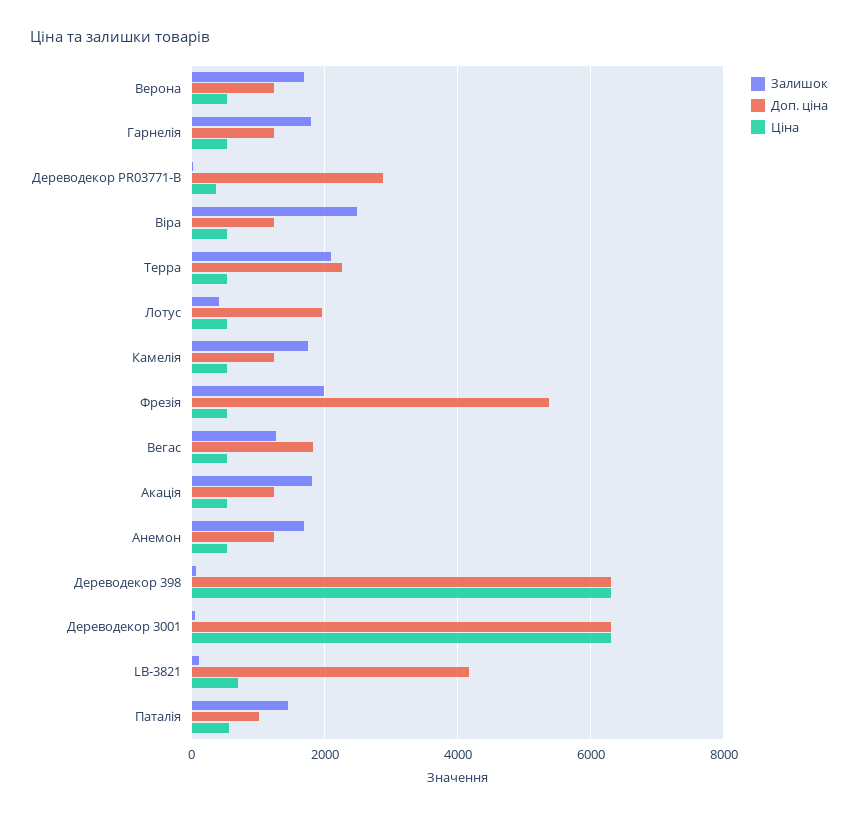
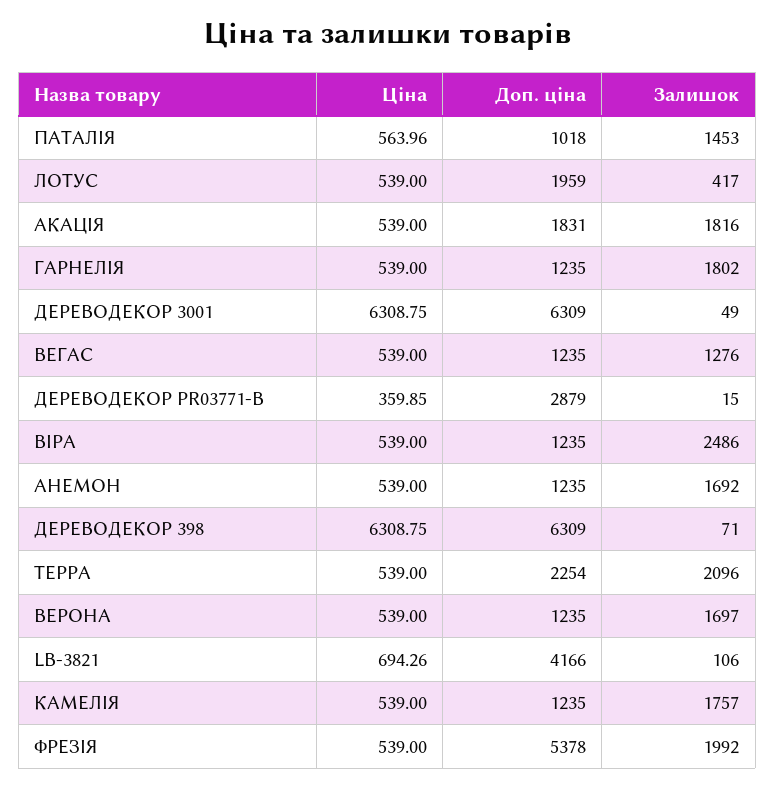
  {
    "Залишок": {
      "Верона": 1697,
      "Гарнелія": 1802,
      "Дереводекор PR03771-B": 15,
      "Віра": 2486,
      "Терра": 2096,
      "Лотус": 417,
      "Камелія": 1757,
      "Фрезія": 1992,
      "Вегас": 1276,
      "Акація": 1816,
      "Анемон": 1692,
      "Дереводекор 398": 71,
      "Дереводекор 3001": 49,
      "LB-3821": 106,
      "Паталія": 1453
    },
    "Доп. ціна": {
      "Верона": 1235,
      "Гарнелія": 1235,
      "Дереводекор PR03771-B": 2879,
      "Віра": 1235,
      "Терра": 2254,
      "Лотус": 1959,
      "Камелія": 1235,
      "Фрезія": 5378,
-     "Вегас": 1800,
+     "Вегас": 1235,
-     "Акація": 1200,
+     "Акація": 1831,
      "Анемон": 1235,
      "Дереводекор 398": 6309,
      "Дереводекор 3001": 6309,
      "LB-3821": 4166,
      "Паталія": 1018
    },
    "Ціна": {
      "Верона": 539,
      "Гарнелія": 539,
      "Дереводекор PR03771-B": 359.85,
      "Віра": 539,
      "Терра": 539,
      "Лотус": 539,
      "Камелія": 539,
      "Фрезія": 539,
      "Вегас": 539,
      "Акація": 539,
      "Анемон": 539,
      "Дереводекор 398": 6308.75,
      "Дереводекор 3001": 6308.75,
      "LB-3821": 694.26,
      "Паталія": 563.96
    }
  }

